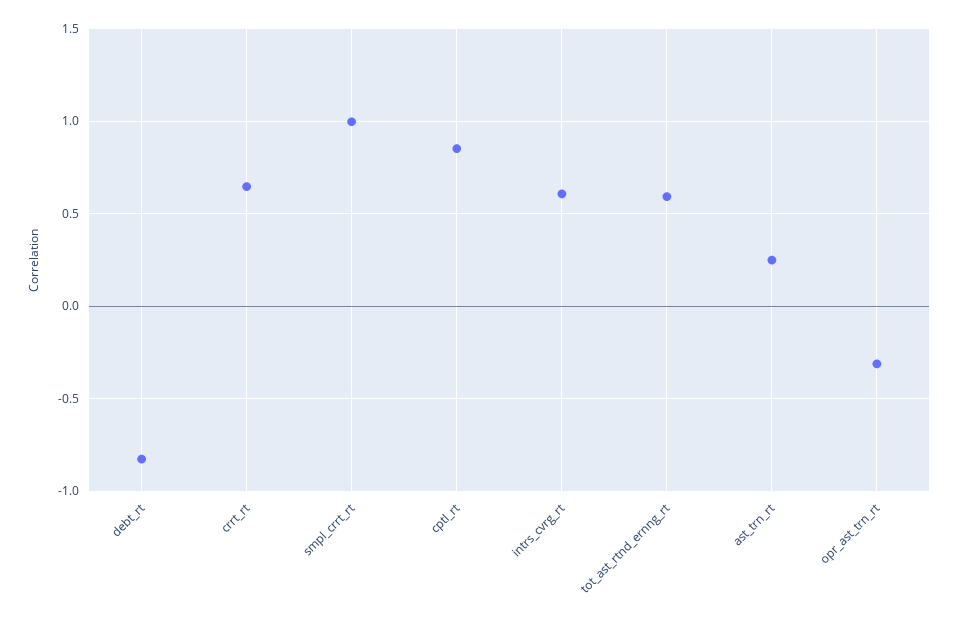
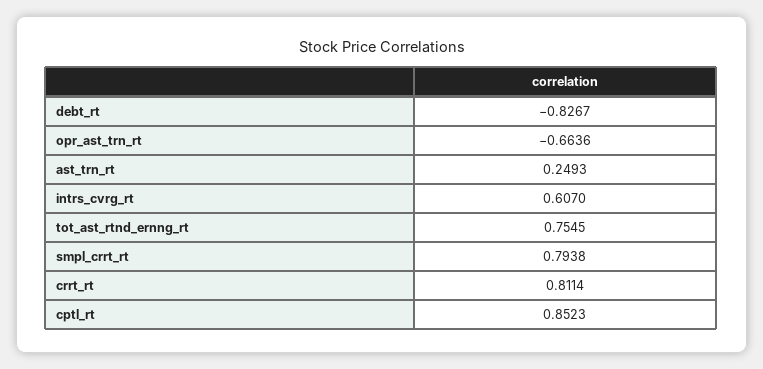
  {
    "debt_rt": -0.8267,
-   "crrt_rt": 0.65,
+   "crrt_rt": 0.8114,
-   "smpl_crrt_rt": 1,
+   "smpl_crrt_rt": 0.7938,
    "cptl_rt": 0.8523,
    "intrs_cvrg_rt": 0.607,
-   "tot_ast_rtnd_ernng_rt": 0.6,
+   "tot_ast_rtnd_ernng_rt": 0.7545,
    "ast_trn_rt": 0.2493,
-   "opr_ast_trn_rt": -0.3
+   "opr_ast_trn_rt": -0.6636
  }

